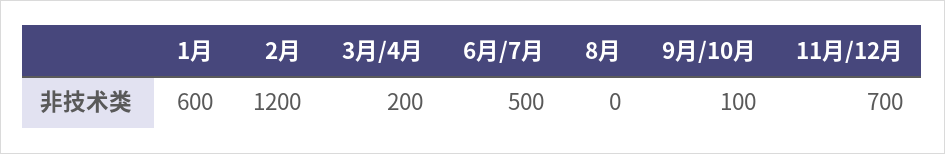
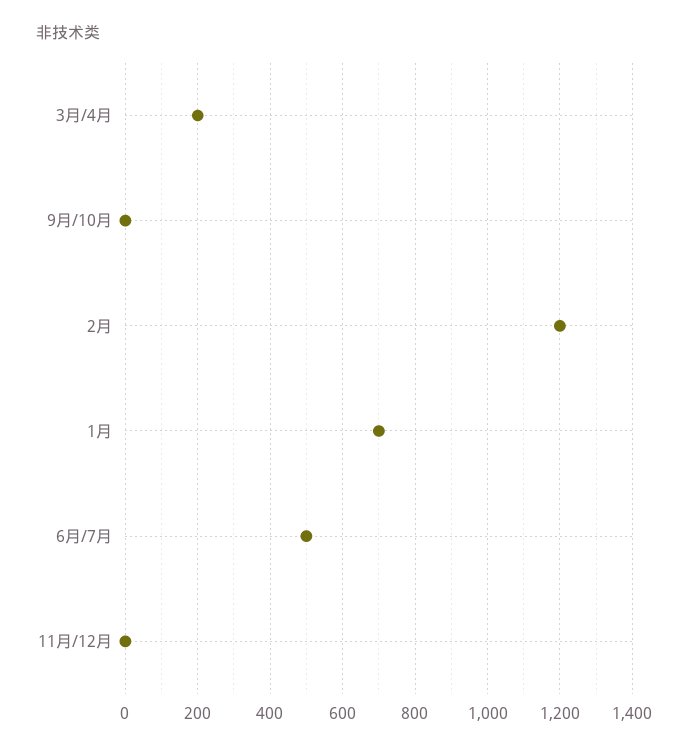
  {
-   "1月": 600,
+   "1月": 700,
    "2月": 1200,
    "3月/4月": 200,
    "6月/7月": 500,
-   "8月": 0,
-   "9月/10月": 100,
+   "9月/10月": 0,
-   "11月/12月": 700
+   "11月/12月": 0
  }

